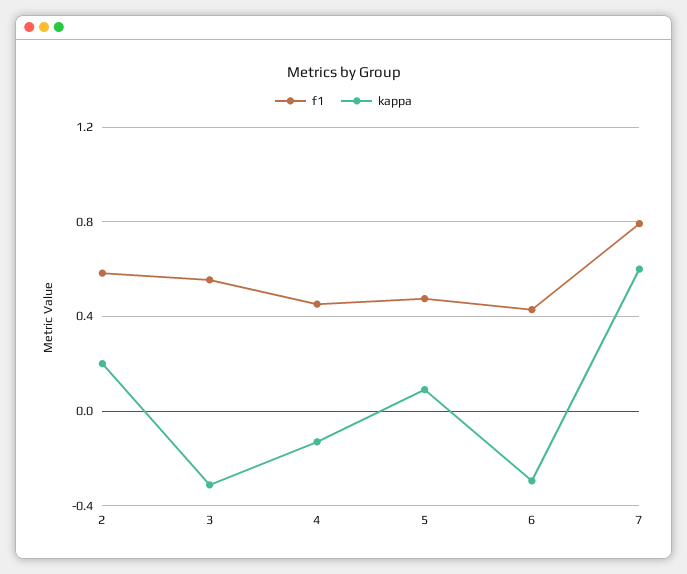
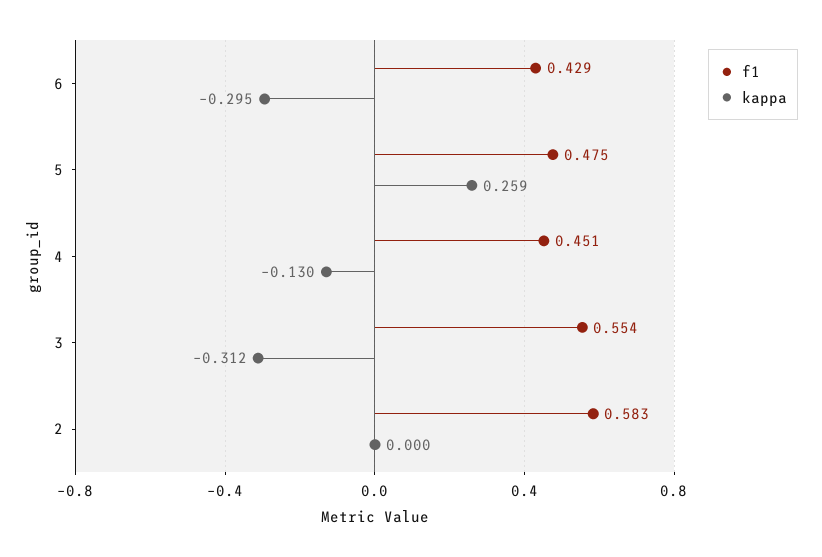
  {
    "f1": {
      "2": 0.583,
      "3": 0.554,
      "4": 0.451,
      "5": 0.475,
-     "6": 0.429,
+     "6": 0.429
-     "7": 0.8
    },
    "kappa": {
-     "2": 0.2,
+     "2": 0,
      "3": -0.312,
      "4": -0.13,
-     "5": 0.1,
+     "5": 0.259,
-     "6": -0.295,
+     "6": -0.295
-     "7": 0.6
    }
  }

